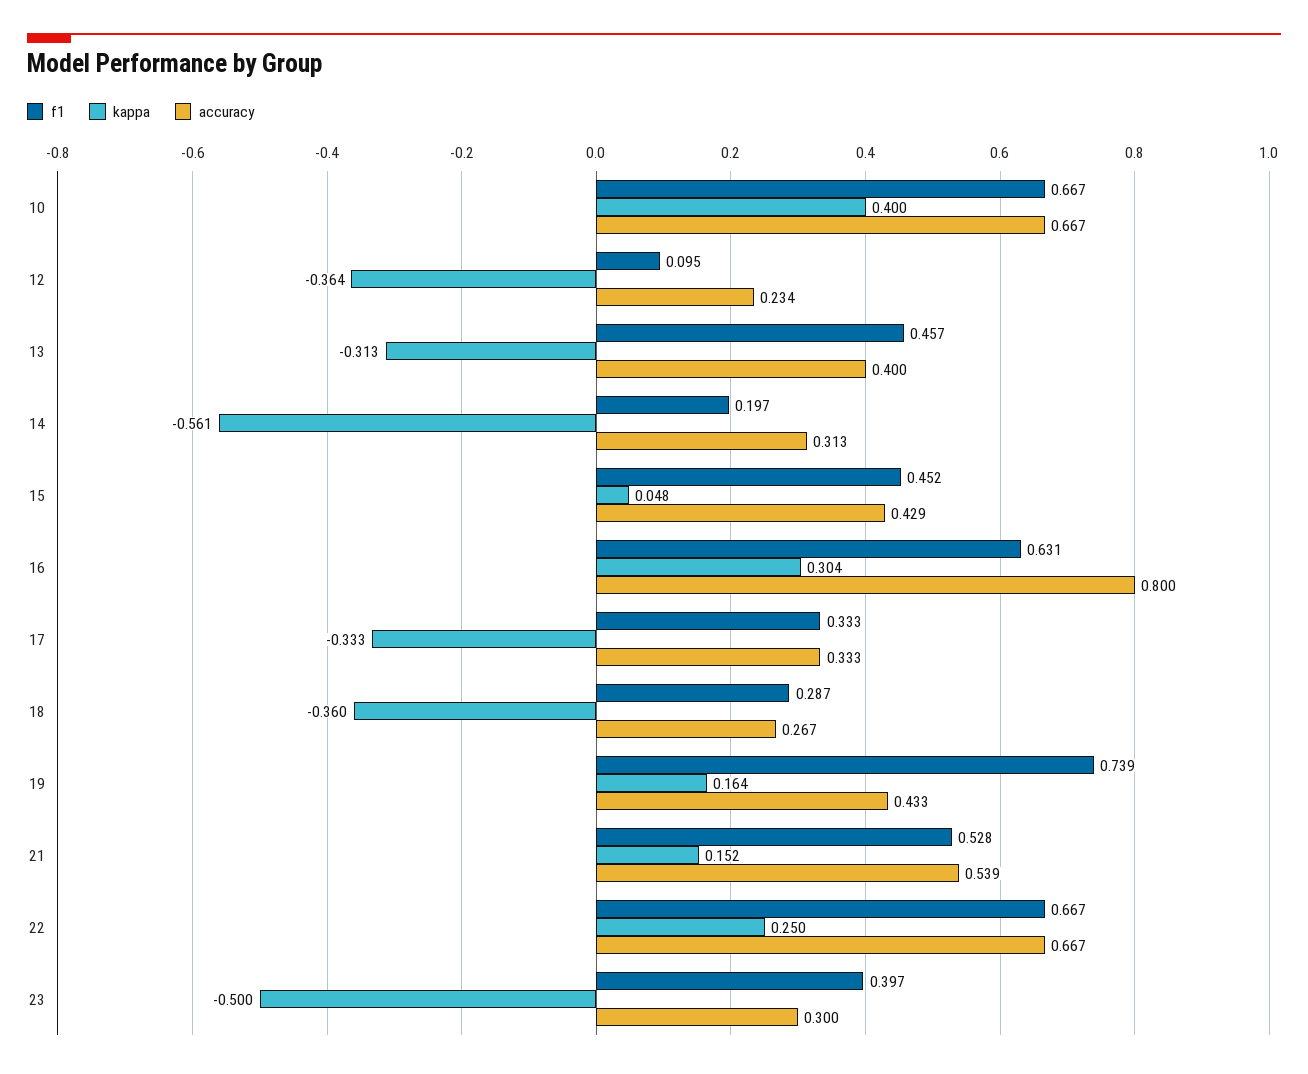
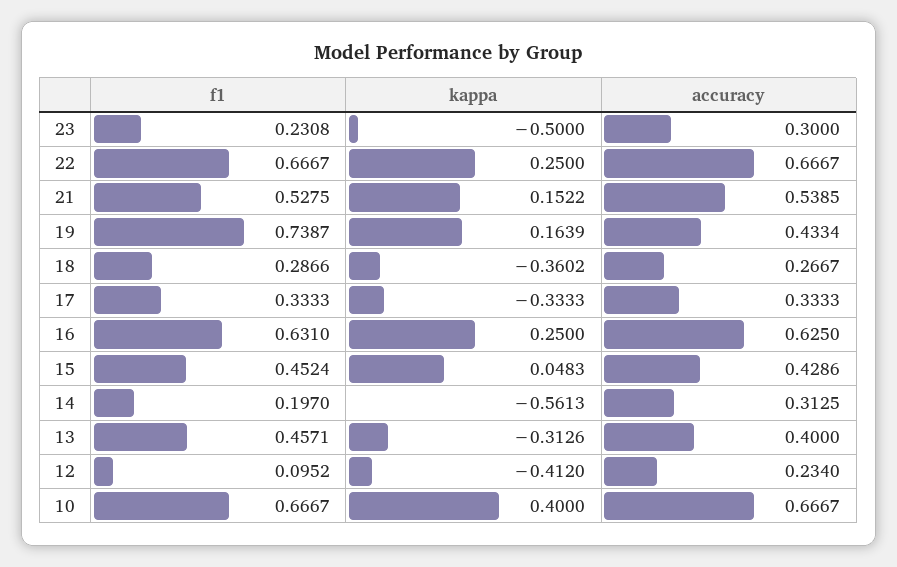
  {
    "f1": {
      "10": 0.6667,
      "12": 0.0952,
      "13": 0.4571,
      "14": 0.197,
      "15": 0.4524,
      "16": 0.631,
      "17": 0.3333,
      "18": 0.2866,
      "19": 0.7387,
      "21": 0.5275,
      "22": 0.6667,
-     "23": 0.397
+     "23": 0.2308
    },
    "kappa": {
      "10": 0.4,
-     "12": -0.364,
+     "12": -0.412,
      "13": -0.3126,
      "14": -0.5613,
      "15": 0.0483,
-     "16": 0.304,
+     "16": 0.25,
      "17": -0.3333,
      "18": -0.3602,
      "19": 0.1639,
      "21": 0.1522,
      "22": 0.25,
      "23": -0.5
    },
    "accuracy": {
      "10": 0.6667,
      "12": 0.234,
      "13": 0.4,
      "14": 0.3125,
      "15": 0.4286,
-     "16": 0.8,
+     "16": 0.625,
      "17": 0.3333,
      "18": 0.2667,
      "19": 0.4334,
      "21": 0.5385,
      "22": 0.6667,
      "23": 0.3
    }
  }

